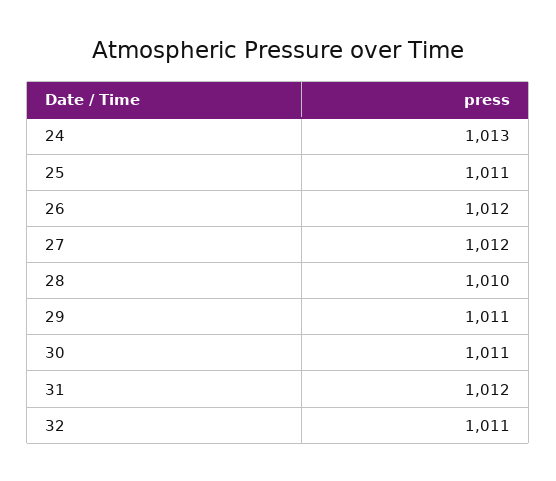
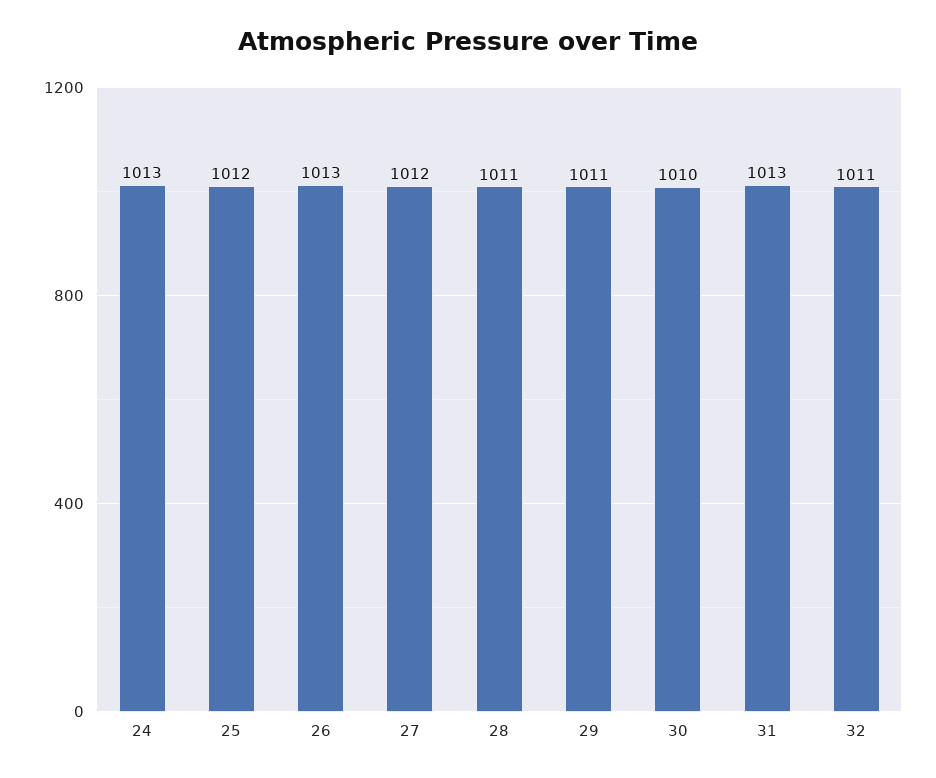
  {
    "24": 1013,
-   "25": 1011,
+   "25": 1012,
-   "26": 1012,
+   "26": 1013,
    "27": 1012,
-   "28": 1010,
+   "28": 1011,
    "29": 1011,
-   "30": 1011,
+   "30": 1010,
-   "31": 1012,
+   "31": 1013,
    "32": 1011
  }

